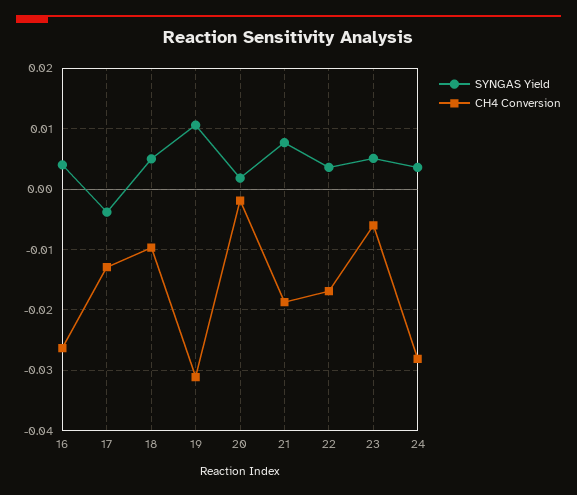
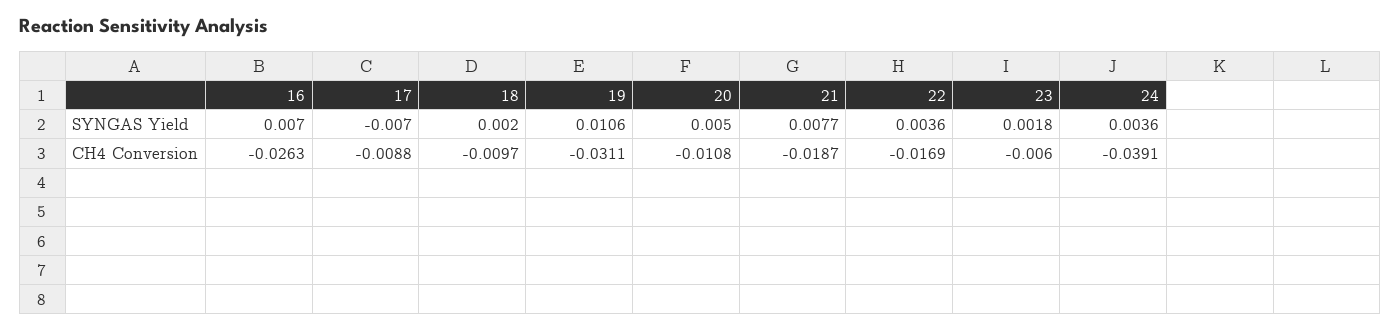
  {
    "SYNGAS Yield": {
-     "16": 0.004,
+     "16": 0.007,
-     "17": -0.004,
+     "17": -0.007,
-     "18": 0.005,
+     "18": 0.002,
      "19": 0.0106,
-     "20": 0.002,
+     "20": 0.005,
      "21": 0.0077,
      "22": 0.0036,
-     "23": 0.005,
+     "23": 0.0018,
      "24": 0.0036
    },
    "CH4 Conversion": {
      "16": -0.0263,
-     "17": -0.013,
+     "17": -0.0088,
      "18": -0.0097,
      "19": -0.0311,
-     "20": -0.002,
+     "20": -0.0108,
      "21": -0.0187,
      "22": -0.0169,
      "23": -0.006,
-     "24": -0.028
+     "24": -0.0391
    }
  }

